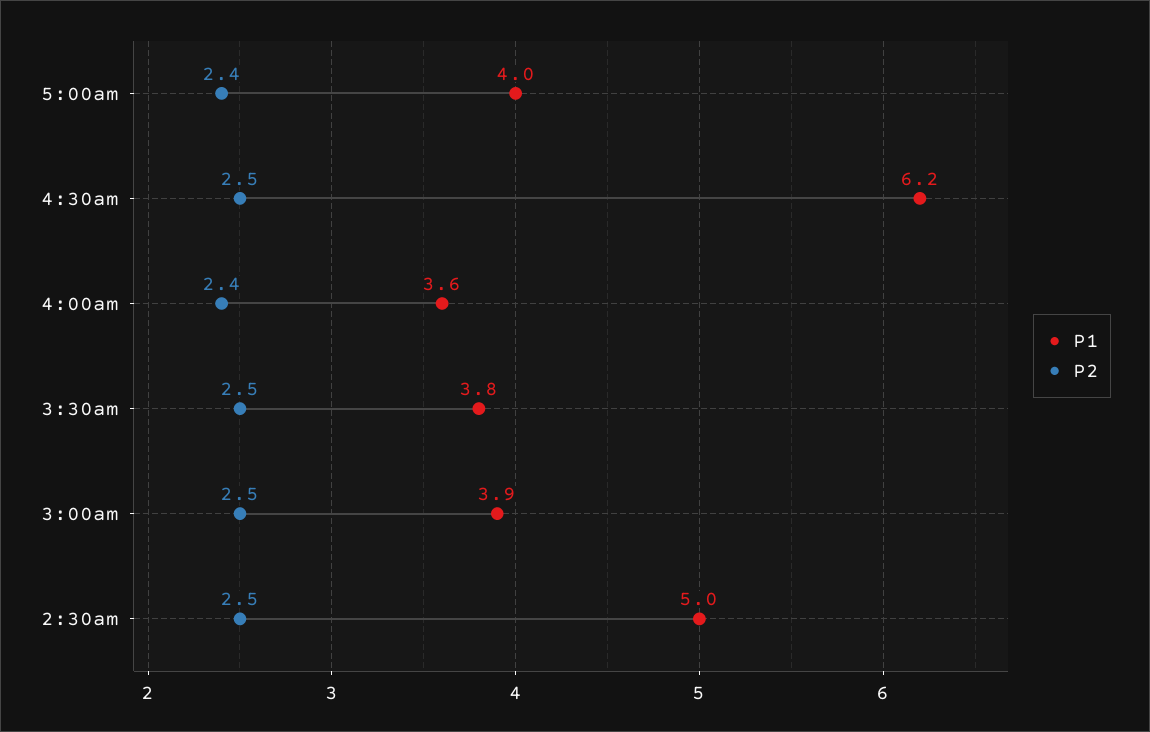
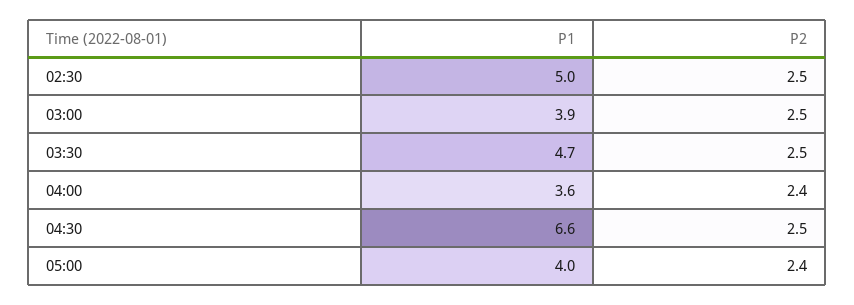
  {
    "P1": {
      "5:00am": 4,
-     "4:30am": 6.2,
+     "4:30am": 6.6,
      "4:00am": 3.6,
-     "3:30am": 3.8,
+     "3:30am": 4.7,
      "3:00am": 3.9,
      "2:30am": 5
    },
    "P2": {
      "5:00am": 2.4,
      "4:30am": 2.5,
      "4:00am": 2.4,
      "3:30am": 2.5,
      "3:00am": 2.5,
      "2:30am": 2.5
    }
  }

